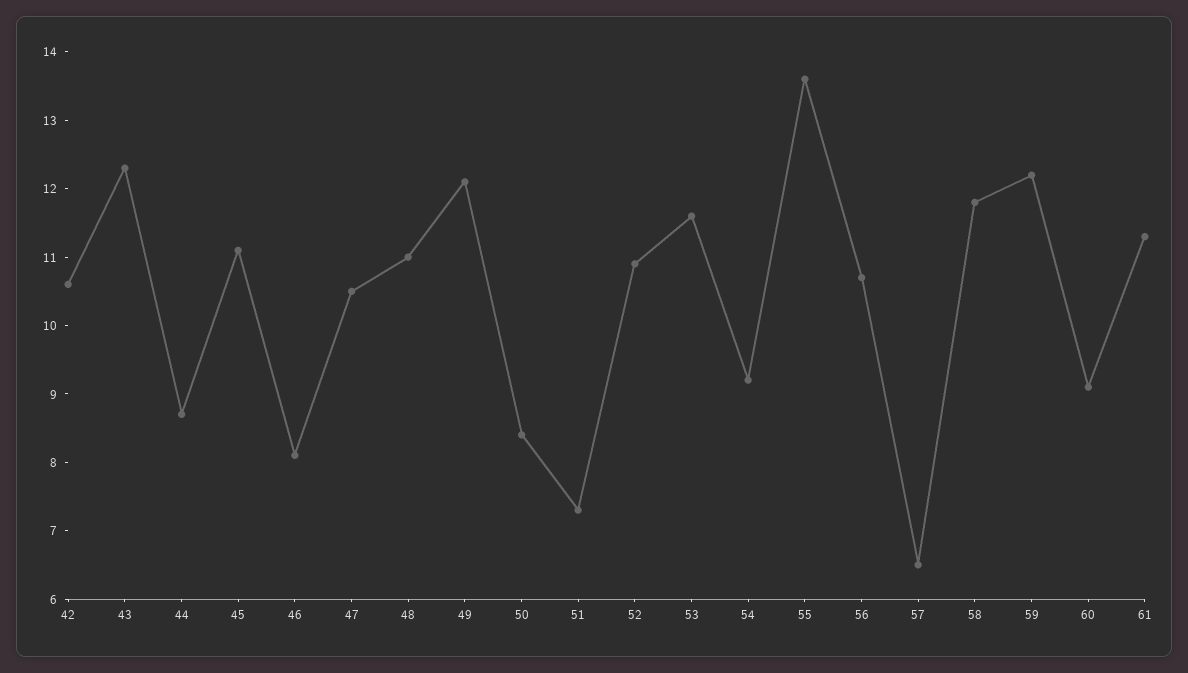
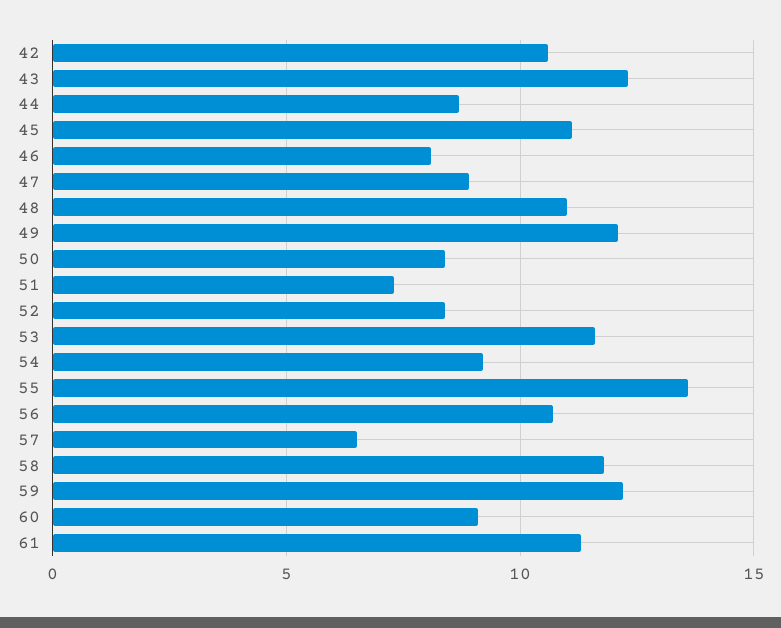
  {
    "42": 10.5,
    "43": 12.5,
    "44": 8.5,
    "45": 11,
    "46": 8,
-   "47": 10.5,
+   "47": 9,
    "48": 11,
    "49": 12,
    "50": 8.5,
    "51": 7.5,
-   "52": 11,
+   "52": 8.5,
    "53": 11.5,
    "54": 9,
    "55": 13.5,
    "56": 10.5,
    "57": 6.5,
    "58": 12,
    "59": 12,
    "60": 9,
    "61": 11.5
  }

